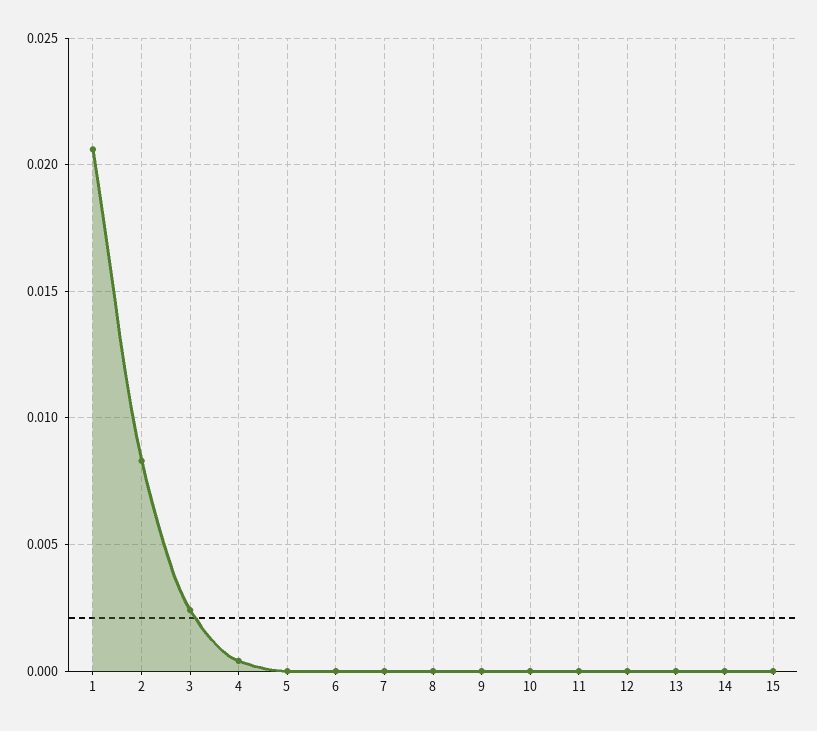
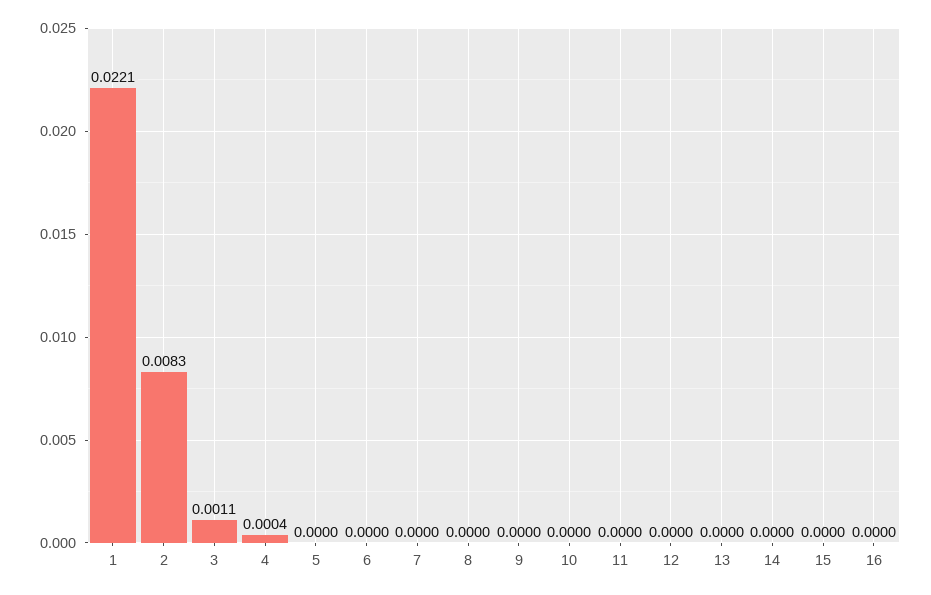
  {
-   "1": 0.0205,
+   "1": 0.0221,
    "2": 0.0083,
-   "3": 0.0025,
+   "3": 0.0011,
    "4": 0.0004,
    "5": 0,
    "6": 0,
    "7": 0,
    "8": 0,
    "9": 0,
    "10": 0,
    "11": 0,
    "12": 0,
    "13": 0,
    "14": 0,
-   "15": 0
+   "15": 0,
+   "16": 0
  }

